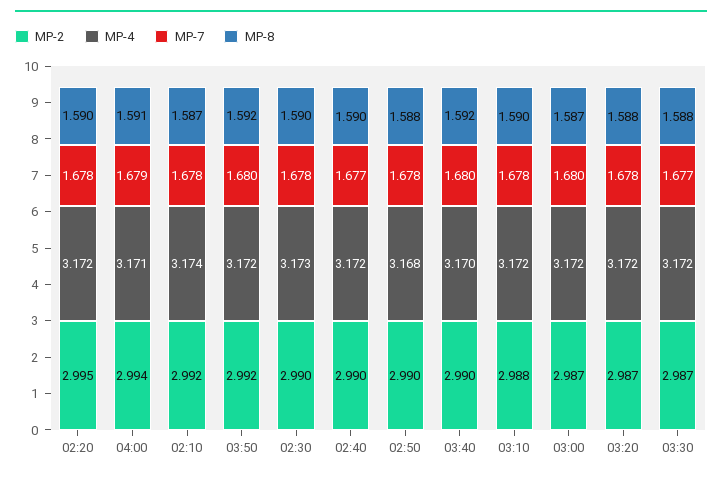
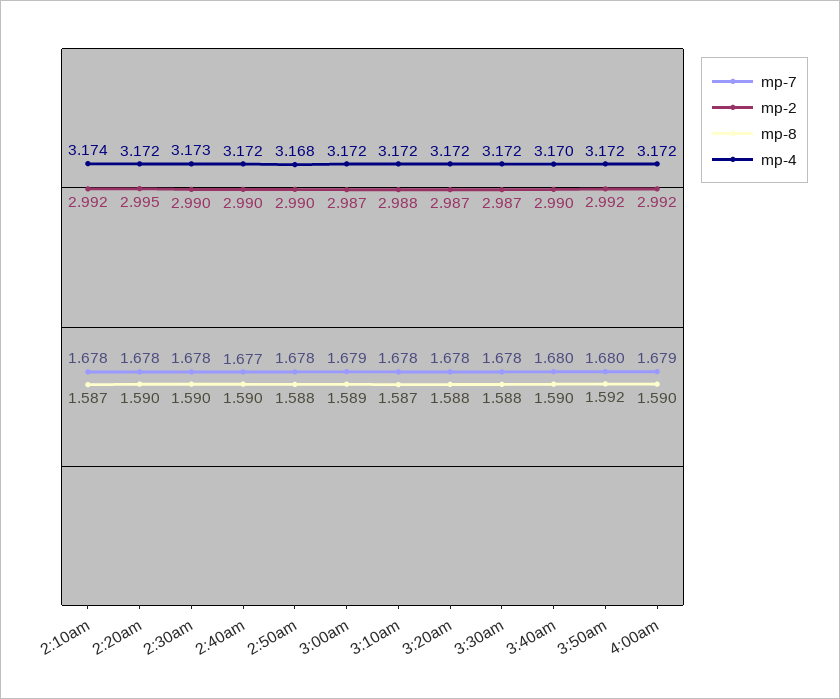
  {
    "MP-2": {
      "02:20": 2.995,
-     "04:00": 2.994,
+     "04:00": 2.992,
      "02:10": 2.992,
      "03:50": 2.992,
      "02:30": 2.99,
      "02:40": 2.99,
      "02:50": 2.99,
      "03:40": 2.99,
      "03:10": 2.988,
      "03:00": 2.987,
      "03:20": 2.987,
      "03:30": 2.987
    },
    "MP-4": {
      "02:20": 3.172,
-     "04:00": 3.171,
+     "04:00": 3.172,
      "02:10": 3.174,
      "03:50": 3.172,
      "02:30": 3.173,
      "02:40": 3.172,
      "02:50": 3.168,
      "03:40": 3.17,
      "03:10": 3.172,
      "03:00": 3.172,
      "03:20": 3.172,
      "03:30": 3.172
    },
    "MP-7": {
      "02:20": 1.678,
      "04:00": 1.679,
      "02:10": 1.678,
      "03:50": 1.68,
      "02:30": 1.678,
      "02:40": 1.677,
      "02:50": 1.678,
      "03:40": 1.68,
      "03:10": 1.678,
-     "03:00": 1.68,
+     "03:00": 1.679,
      "03:20": 1.678,
-     "03:30": 1.677
+     "03:30": 1.678
    },
    "MP-8": {
      "02:20": 1.59,
-     "04:00": 1.591,
+     "04:00": 1.59,
      "02:10": 1.587,
      "03:50": 1.592,
      "02:30": 1.59,
      "02:40": 1.59,
      "02:50": 1.588,
-     "03:40": 1.592,
+     "03:40": 1.59,
-     "03:10": 1.59,
+     "03:10": 1.587,
-     "03:00": 1.587,
+     "03:00": 1.589,
      "03:20": 1.588,
      "03:30": 1.588
    }
  }

